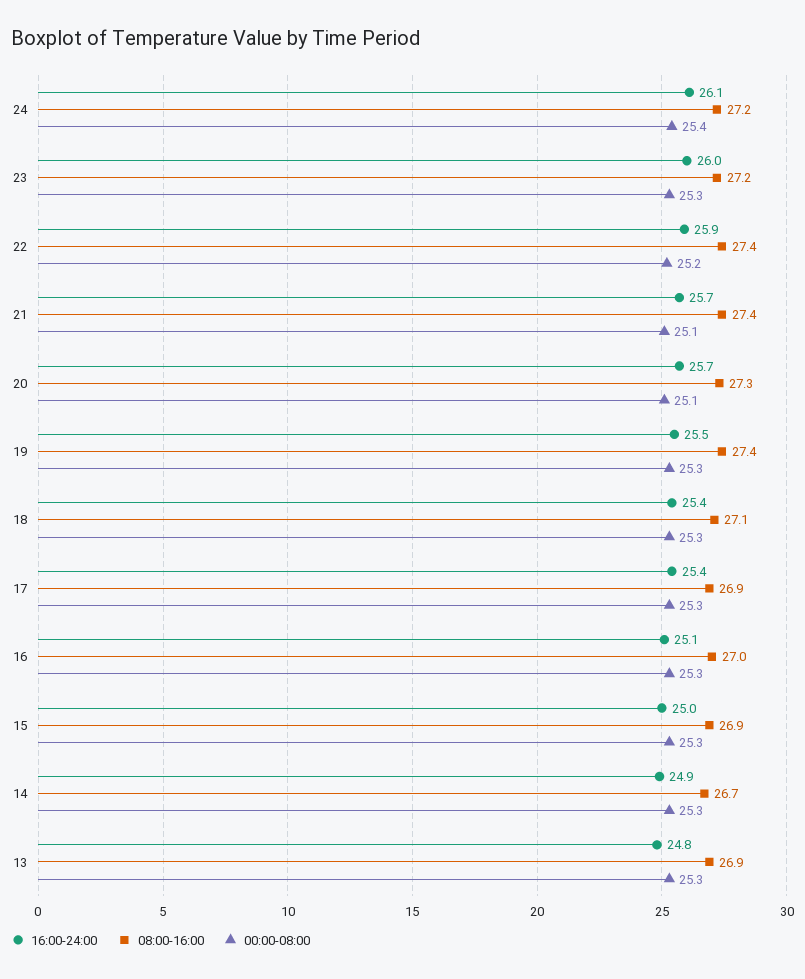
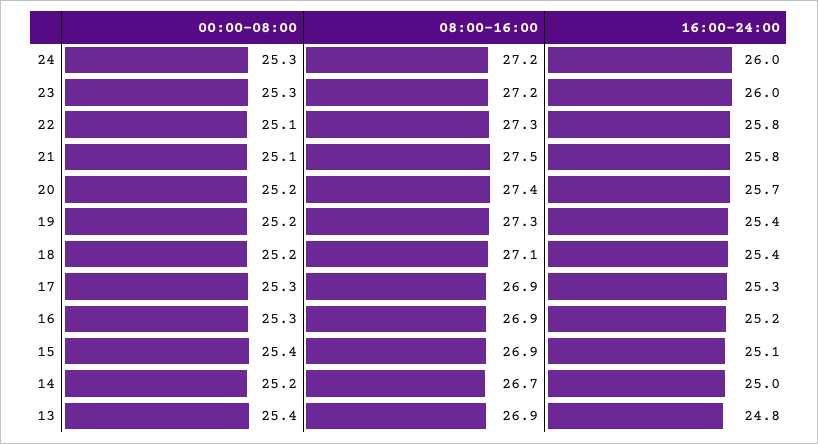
  {
    "16:00-24:00": {
-     "24": 26.1,
+     "24": 26,
      "23": 26,
-     "22": 25.9,
+     "22": 25.8,
-     "21": 25.7,
+     "21": 25.8,
      "20": 25.7,
-     "19": 25.5,
+     "19": 25.4,
      "18": 25.4,
-     "17": 25.4,
+     "17": 25.3,
-     "16": 25.1,
+     "16": 25.2,
-     "15": 25,
+     "15": 25.1,
-     "14": 24.9,
+     "14": 25,
      "13": 24.8
    },
    "08:00-16:00": {
      "24": 27.2,
      "23": 27.2,
-     "22": 27.4,
+     "22": 27.3,
-     "21": 27.4,
+     "21": 27.5,
-     "20": 27.3,
+     "20": 27.4,
-     "19": 27.4,
+     "19": 27.3,
      "18": 27.1,
      "17": 26.9,
-     "16": 27,
+     "16": 26.9,
      "15": 26.9,
      "14": 26.7,
      "13": 26.9
    },
    "00:00-08:00": {
-     "24": 25.4,
+     "24": 25.3,
      "23": 25.3,
-     "22": 25.2,
+     "22": 25.1,
      "21": 25.1,
-     "20": 25.1,
+     "20": 25.2,
-     "19": 25.3,
+     "19": 25.2,
-     "18": 25.3,
+     "18": 25.2,
      "17": 25.3,
      "16": 25.3,
-     "15": 25.3,
+     "15": 25.4,
-     "14": 25.3,
+     "14": 25.2,
-     "13": 25.3
+     "13": 25.4
    }
  }

